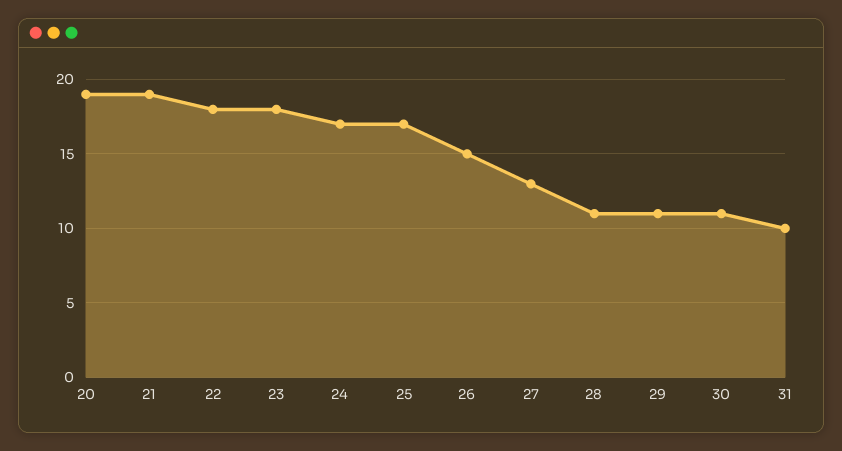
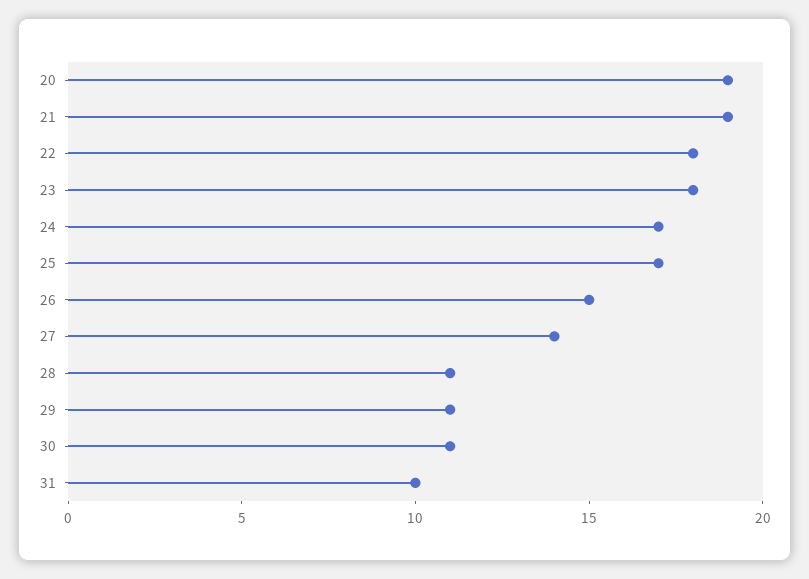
  {
    "20": 19,
    "21": 19,
    "22": 18,
    "23": 18,
    "24": 17,
    "25": 17,
    "26": 15,
-   "27": 13,
+   "27": 14,
    "28": 11,
    "29": 11,
    "30": 11,
    "31": 10
  }

